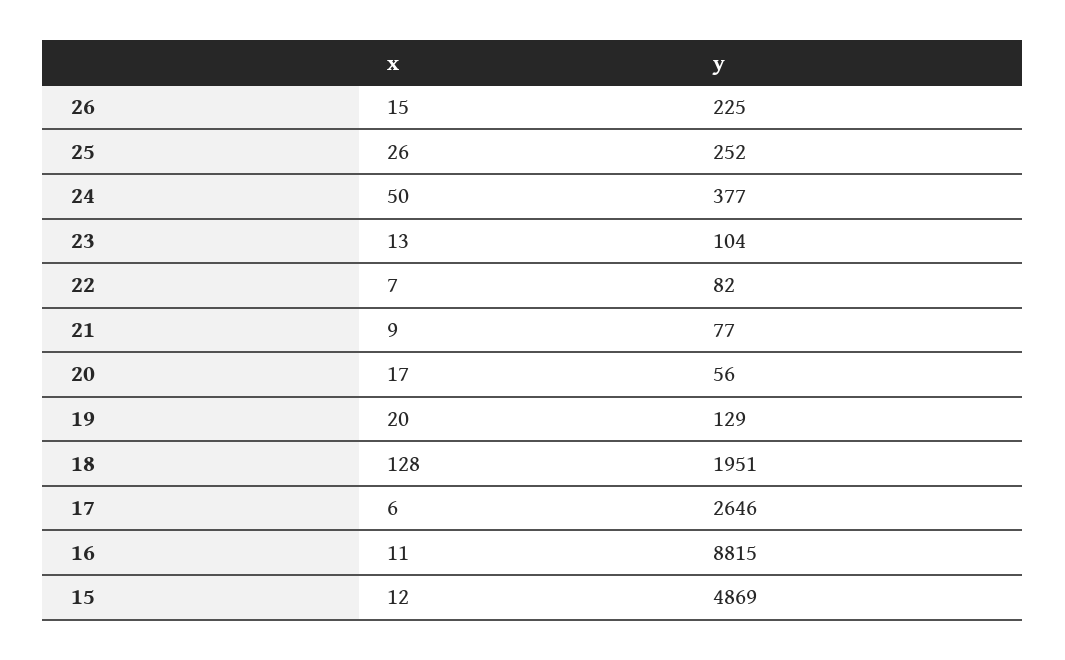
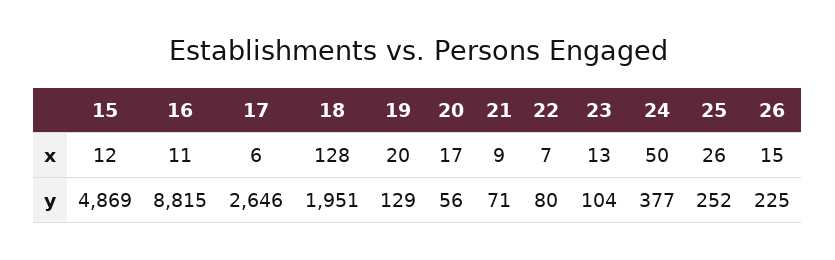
  {
    "x": {
      "26": 15,
      "25": 26,
      "24": 50,
      "23": 13,
      "22": 7,
      "21": 9,
      "20": 17,
      "19": 20,
      "18": 128,
      "17": 6,
      "16": 11,
      "15": 12
    },
    "y": {
      "26": 225,
      "25": 252,
      "24": 377,
      "23": 104,
-     "22": 82,
+     "22": 80,
-     "21": 77,
+     "21": 71,
      "20": 56,
      "19": 129,
      "18": 1951,
      "17": 2646,
      "16": 8815,
      "15": 4869
    }
  }

